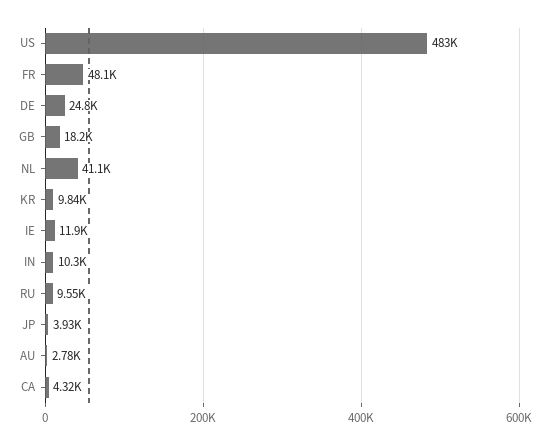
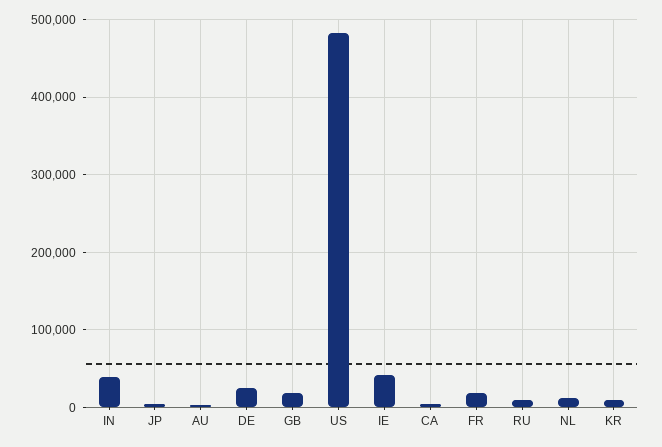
  {
    "US": 483000,
-   "FR": 48100,
+   "FR": 20000,
    "DE": 24800,
    "GB": 18200,
-   "NL": 41100,
+   "NL": 10000,
    "KR": 9840,
-   "IE": 11900,
+   "IE": 40000,
-   "IN": 10300,
+   "IN": 40000,
    "RU": 9550,
    "JP": 3930,
    "AU": 2780,
    "CA": 4320
  }

